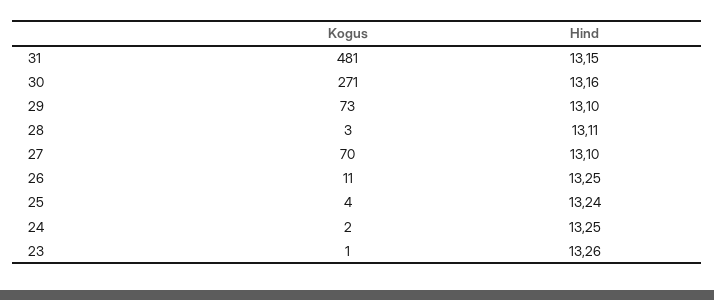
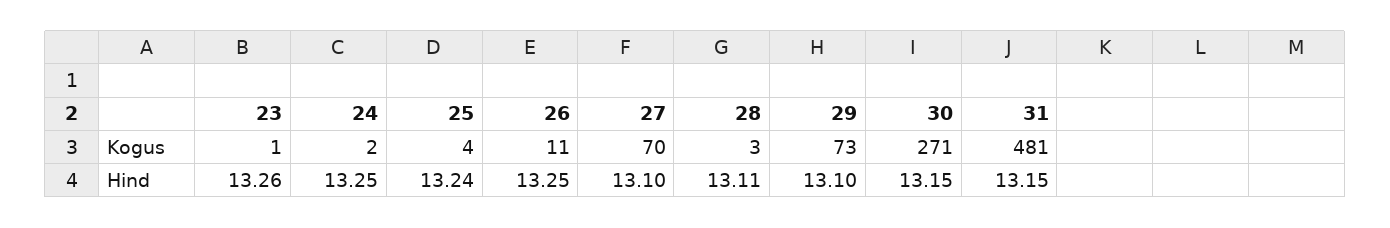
  {
    "Kogus": {
      "31": 481,
      "30": 271,
      "29": 73,
      "28": 3,
      "27": 70,
      "26": 11,
      "25": 4,
      "24": 2,
      "23": 1
    },
    "Hind": {
      "31": 13.15,
-     "30": 13.16,
+     "30": 13.15,
      "29": 13.1,
      "28": 13.11,
      "27": 13.1,
      "26": 13.25,
      "25": 13.24,
      "24": 13.25,
      "23": 13.26
    }
  }

